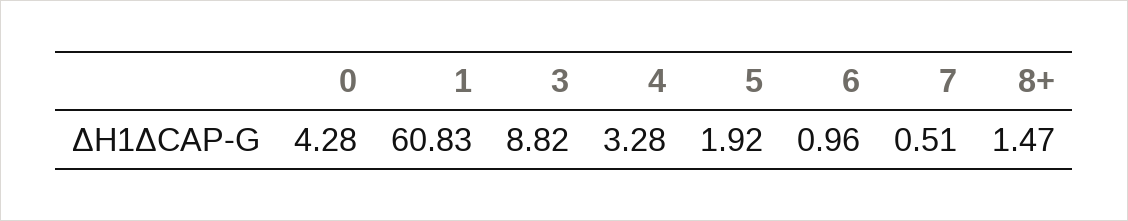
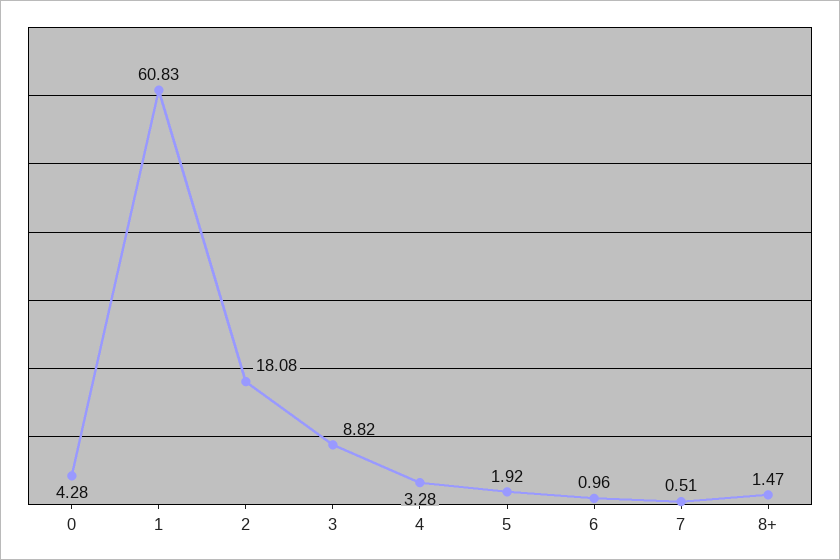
  {
    "0": 4.28,
    "1": 60.83,
    "3": 8.82,
    "4": 3.28,
    "5": 1.92,
    "6": 0.96,
    "7": 0.51,
-   "8+": 1.47
+   "8+": 1.47,
+   "2": 18.08
  }

